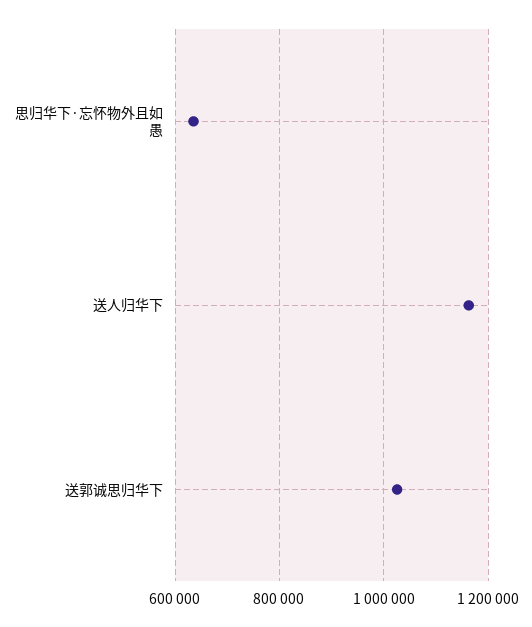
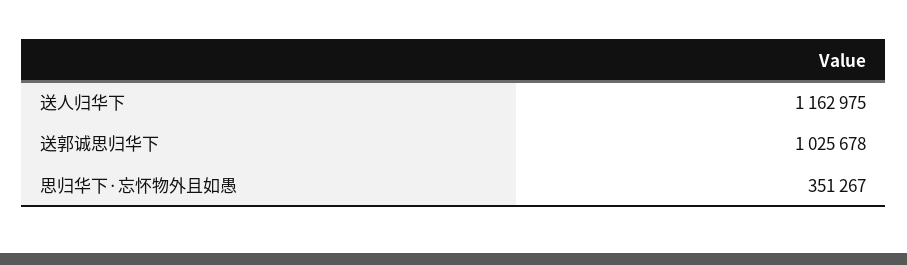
  {
-   "思归华下·忘怀物外且如愚": 640000,
+   "思归华下·忘怀物外且如愚": 351267,
    "送人归华下": 1162975,
    "送郭诚思归华下": 1025678
  }

